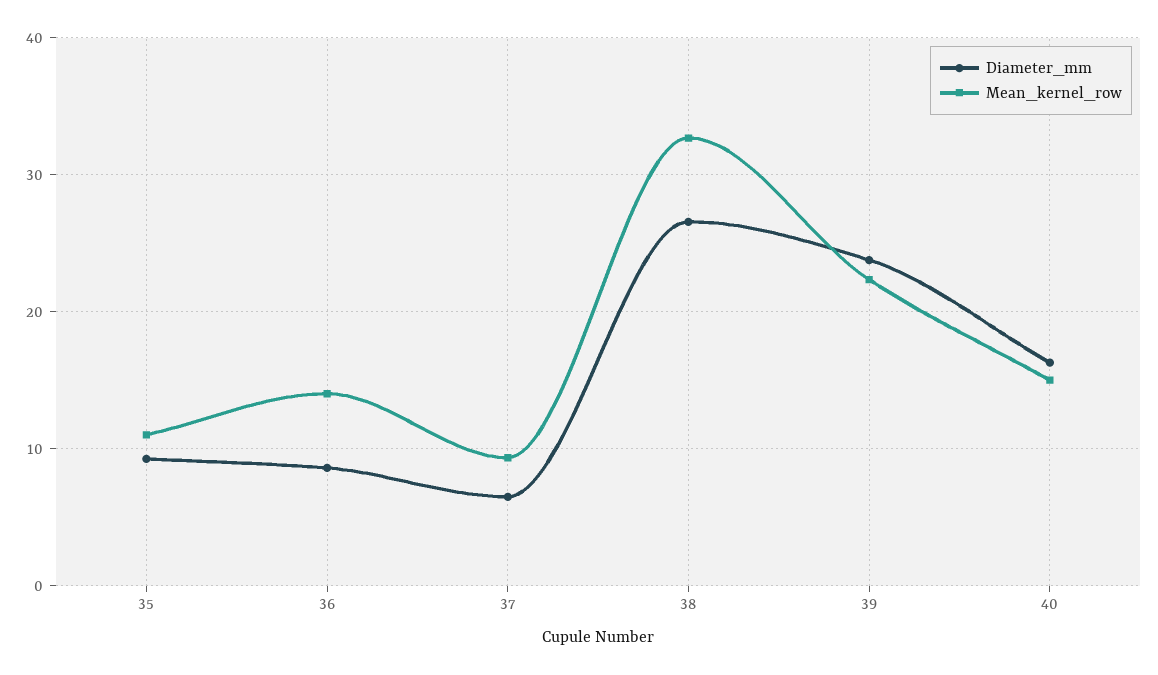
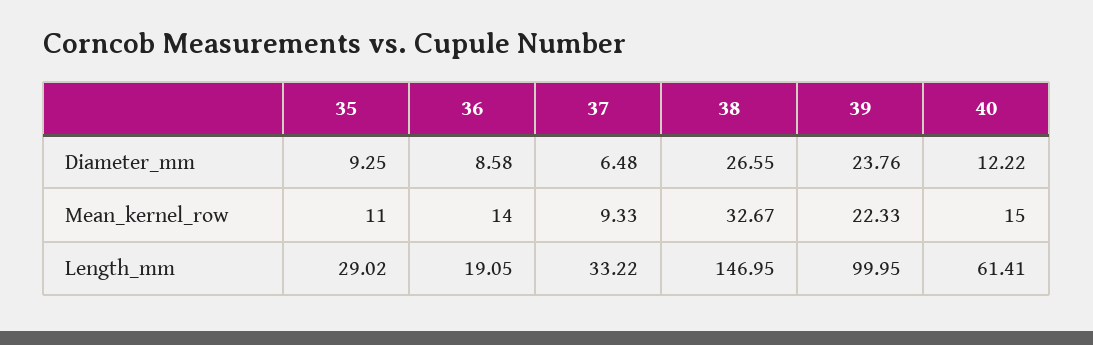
  {
    "Diameter_mm": {
      "35": 9.25,
      "36": 8.58,
      "37": 6.48,
      "38": 26.55,
      "39": 23.76,
-     "40": 16
+     "40": 12.22
    },
    "Mean_kernel_row": {
      "35": 11,
      "36": 14,
      "37": 9.33,
      "38": 32.67,
      "39": 22.33,
      "40": 15
-   }
+   },
+   "Length_mm": {
+     "35": 29.02,
+     "36": 19.05,
+     "37": 33.22,
+     "38": 146.95,
+     "39": 99.95,
+     "40": 61.41
+   }
  }

